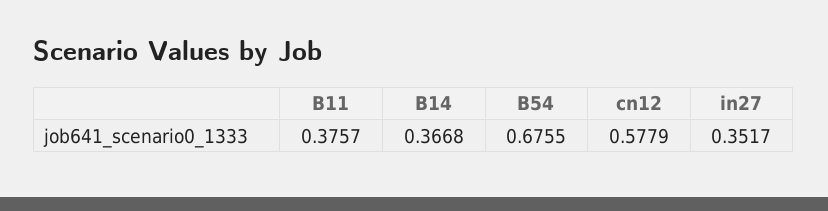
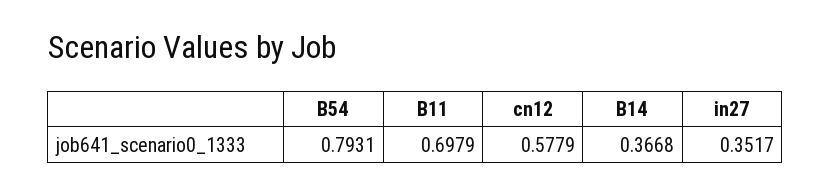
  {
-   "B11": 0.3757,
+   "B11": 0.6979,
    "B14": 0.3668,
-   "B54": 0.6755,
+   "B54": 0.7931,
    "cn12": 0.5779,
    "in27": 0.3517
  }

